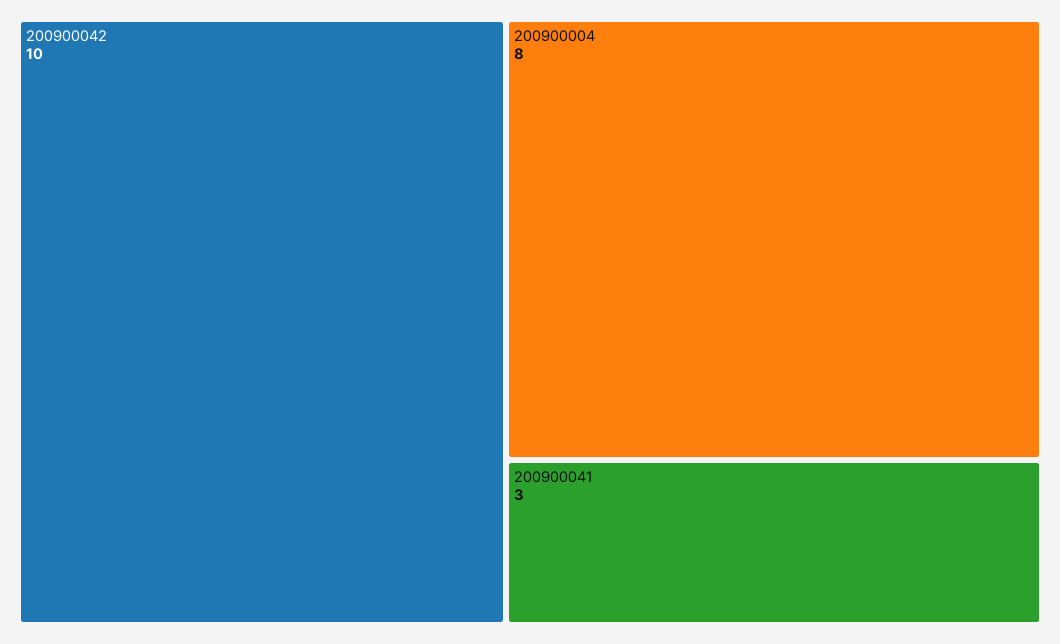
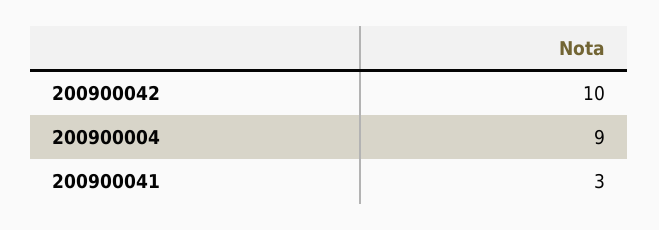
  {
    "200900042": 10,
-   "200900004": 8,
+   "200900004": 9,
    "200900041": 3
  }

